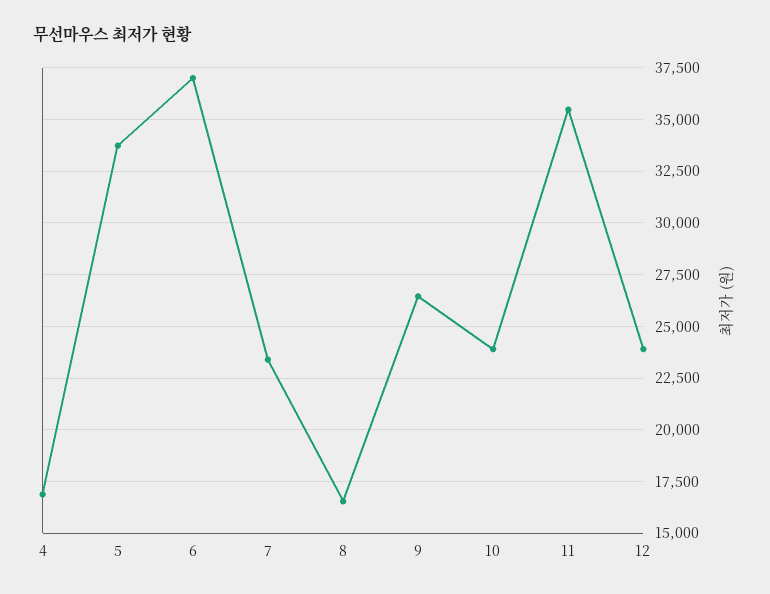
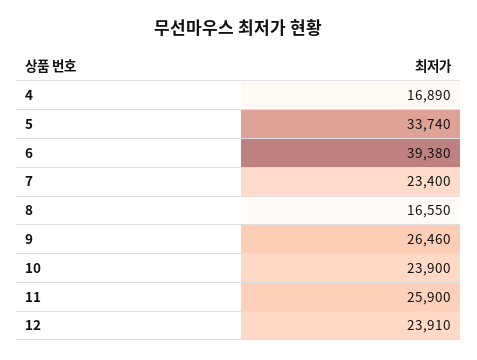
  {
    "4": 16890,
    "5": 33740,
-   "6": 37000,
+   "6": 39380,
    "7": 23400,
    "8": 16550,
    "9": 26460,
    "10": 23900,
-   "11": 35500,
+   "11": 25900,
    "12": 23910
  }

